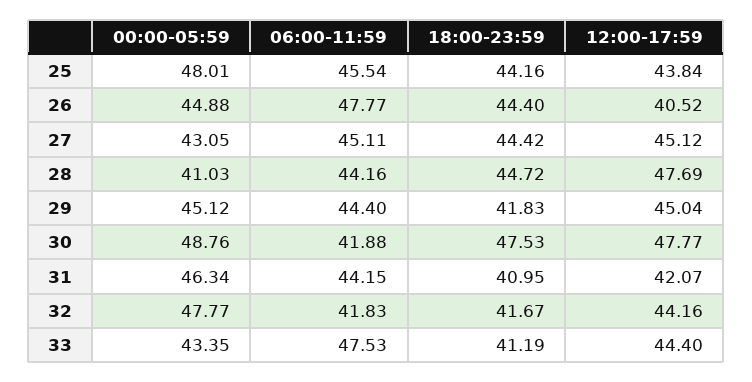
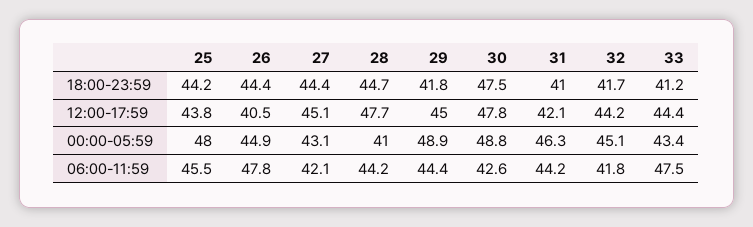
  {
    "00:00-05:59": {
      "25": 48.01,
      "26": 44.88,
      "27": 43.05,
      "28": 41.03,
-     "29": 45.12,
+     "29": 48.9,
      "30": 48.76,
      "31": 46.34,
-     "32": 47.77,
+     "32": 45.1,
      "33": 43.35
    },
    "06:00-11:59": {
      "25": 45.54,
      "26": 47.77,
-     "27": 45.11,
+     "27": 42.1,
      "28": 44.16,
      "29": 44.4,
-     "30": 41.88,
+     "30": 42.6,
      "31": 44.15,
      "32": 41.83,
      "33": 47.53
    },
    "18:00-23:59": {
      "25": 44.16,
      "26": 44.4,
      "27": 44.42,
      "28": 44.72,
      "29": 41.83,
      "30": 47.53,
      "31": 40.95,
      "32": 41.67,
      "33": 41.19
    },
    "12:00-17:59": {
      "25": 43.84,
      "26": 40.52,
      "27": 45.12,
      "28": 47.69,
      "29": 45.04,
      "30": 47.77,
      "31": 42.07,
      "32": 44.16,
      "33": 44.4
    }
  }

